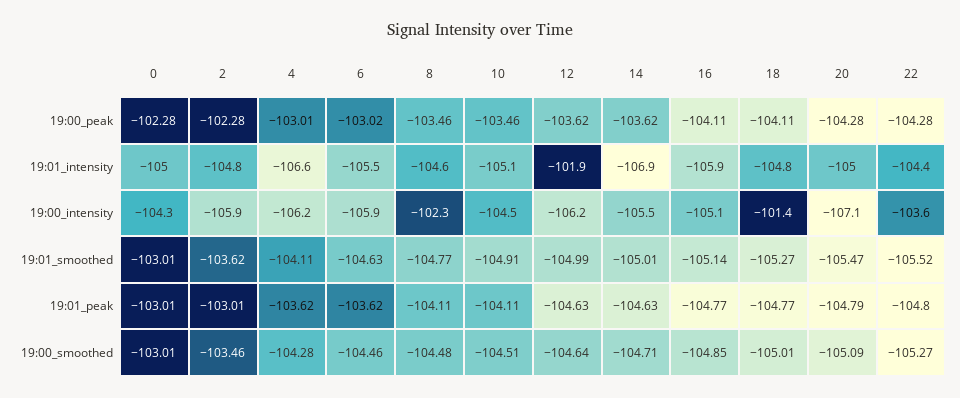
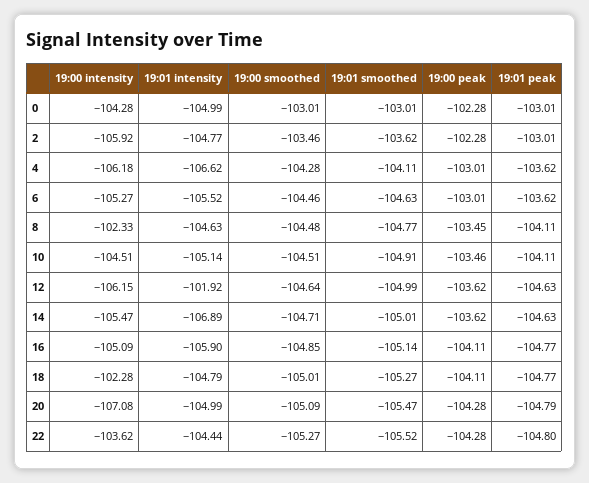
  {
    "0": {
      "19:00_peak": -102.28,
      "19:01_intensity": -104.99,
      "19:00_intensity": -104.28,
      "19:01_smoothed": -103.01,
      "19:01_peak": -103.01,
      "19:00_smoothed": -103.01
    },
    "2": {
      "19:00_peak": -102.28,
      "19:01_intensity": -104.77,
      "19:00_intensity": -105.92,
      "19:01_smoothed": -103.62,
      "19:01_peak": -103.01,
      "19:00_smoothed": -103.46
    },
    "4": {
      "19:00_peak": -103.01,
      "19:01_intensity": -106.62,
      "19:00_intensity": -106.18,
      "19:01_smoothed": -104.11,
      "19:01_peak": -103.62,
      "19:00_smoothed": -104.28
    },
    "6": {
-     "19:00_peak": -103.02,
+     "19:00_peak": -103.01,
      "19:01_intensity": -105.52,
-     "19:00_intensity": -105.9,
+     "19:00_intensity": -105.27,
      "19:01_smoothed": -104.63,
      "19:01_peak": -103.62,
      "19:00_smoothed": -104.46
    },
    "8": {
-     "19:00_peak": -103.46,
+     "19:00_peak": -103.45,
      "19:01_intensity": -104.63,
      "19:00_intensity": -102.33,
      "19:01_smoothed": -104.77,
      "19:01_peak": -104.11,
      "19:00_smoothed": -104.48
    },
    "10": {
      "19:00_peak": -103.46,
      "19:01_intensity": -105.14,
      "19:00_intensity": -104.51,
      "19:01_smoothed": -104.91,
      "19:01_peak": -104.11,
      "19:00_smoothed": -104.51
    },
    "12": {
      "19:00_peak": -103.62,
      "19:01_intensity": -101.92,
      "19:00_intensity": -106.15,
      "19:01_smoothed": -104.99,
      "19:01_peak": -104.63,
      "19:00_smoothed": -104.64
    },
    "14": {
      "19:00_peak": -103.62,
      "19:01_intensity": -106.89,
      "19:00_intensity": -105.47,
      "19:01_smoothed": -105.01,
      "19:01_peak": -104.63,
      "19:00_smoothed": -104.71
    },
    "16": {
      "19:00_peak": -104.11,
      "19:01_intensity": -105.9,
      "19:00_intensity": -105.09,
      "19:01_smoothed": -105.14,
      "19:01_peak": -104.77,
      "19:00_smoothed": -104.85
    },
    "18": {
      "19:00_peak": -104.11,
      "19:01_intensity": -104.79,
-     "19:00_intensity": -101.4,
+     "19:00_intensity": -102.28,
      "19:01_smoothed": -105.27,
      "19:01_peak": -104.77,
      "19:00_smoothed": -105.01
    },
    "20": {
      "19:00_peak": -104.28,
      "19:01_intensity": -104.99,
      "19:00_intensity": -107.08,
      "19:01_smoothed": -105.47,
      "19:01_peak": -104.79,
      "19:00_smoothed": -105.09
    },
    "22": {
      "19:00_peak": -104.28,
      "19:01_intensity": -104.44,
      "19:00_intensity": -103.62,
      "19:01_smoothed": -105.52,
      "19:01_peak": -104.8,
      "19:00_smoothed": -105.27
    }
  }

